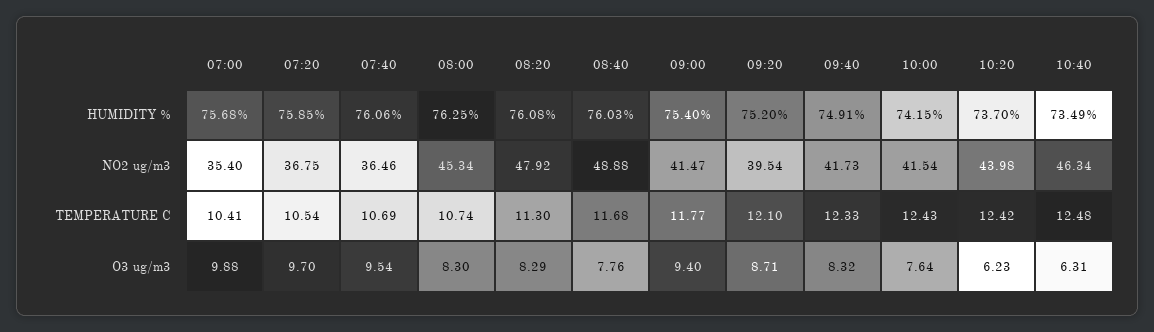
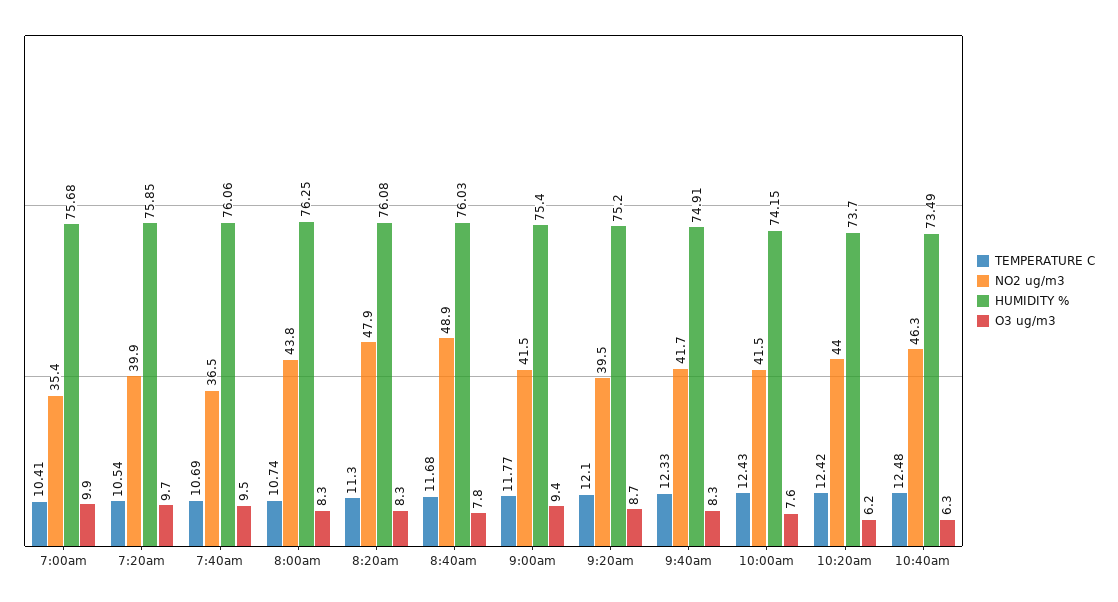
  {
    "HUMIDITY %": {
      "07:00": 75.68,
      "07:20": 75.85,
      "07:40": 76.06,
      "08:00": 76.25,
      "08:20": 76.08,
      "08:40": 76.03,
      "09:00": 75.4,
      "09:20": 75.2,
      "09:40": 74.91,
      "10:00": 74.15,
      "10:20": 73.7,
      "10:40": 73.49
    },
    "NO2 ug/m3": {
      "07:00": 35.4,
-     "07:20": 36.75,
+     "07:20": 39.9,
      "07:40": 36.46,
-     "08:00": 45.34,
+     "08:00": 43.8,
      "08:20": 47.92,
      "08:40": 48.88,
      "09:00": 41.47,
      "09:20": 39.54,
      "09:40": 41.73,
      "10:00": 41.54,
      "10:20": 43.98,
      "10:40": 46.34
    },
    "TEMPERATURE C": {
      "07:00": 10.41,
      "07:20": 10.54,
      "07:40": 10.69,
      "08:00": 10.74,
      "08:20": 11.3,
      "08:40": 11.68,
      "09:00": 11.77,
      "09:20": 12.1,
      "09:40": 12.33,
      "10:00": 12.43,
      "10:20": 12.42,
      "10:40": 12.48
    },
    "O3 ug/m3": {
      "07:00": 9.88,
      "07:20": 9.7,
      "07:40": 9.54,
      "08:00": 8.3,
      "08:20": 8.29,
      "08:40": 7.76,
      "09:00": 9.4,
      "09:20": 8.71,
      "09:40": 8.32,
      "10:00": 7.64,
      "10:20": 6.23,
      "10:40": 6.31
    }
  }

